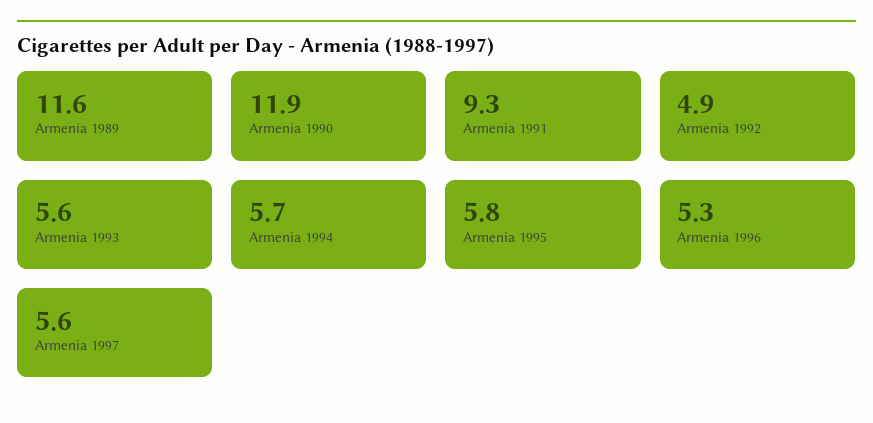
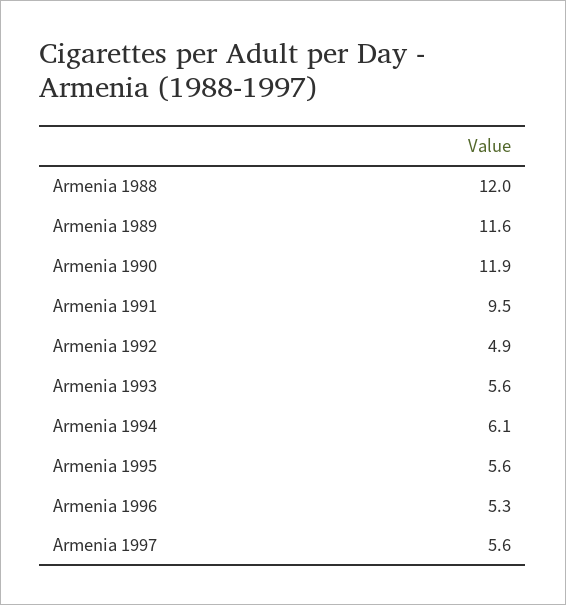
  {
    "Armenia 1989": 11.6,
    "Armenia 1990": 11.9,
-   "Armenia 1991": 9.3,
+   "Armenia 1991": 9.5,
    "Armenia 1992": 4.9,
    "Armenia 1993": 5.6,
-   "Armenia 1994": 5.7,
+   "Armenia 1994": 6.1,
-   "Armenia 1995": 5.8,
+   "Armenia 1995": 5.6,
    "Armenia 1996": 5.3,
-   "Armenia 1997": 5.6
+   "Armenia 1997": 5.6,
+   "Armenia 1988": 12
  }

